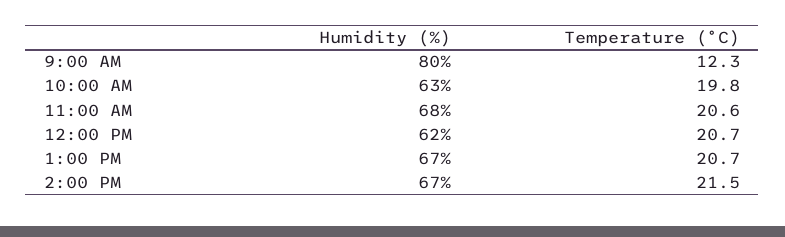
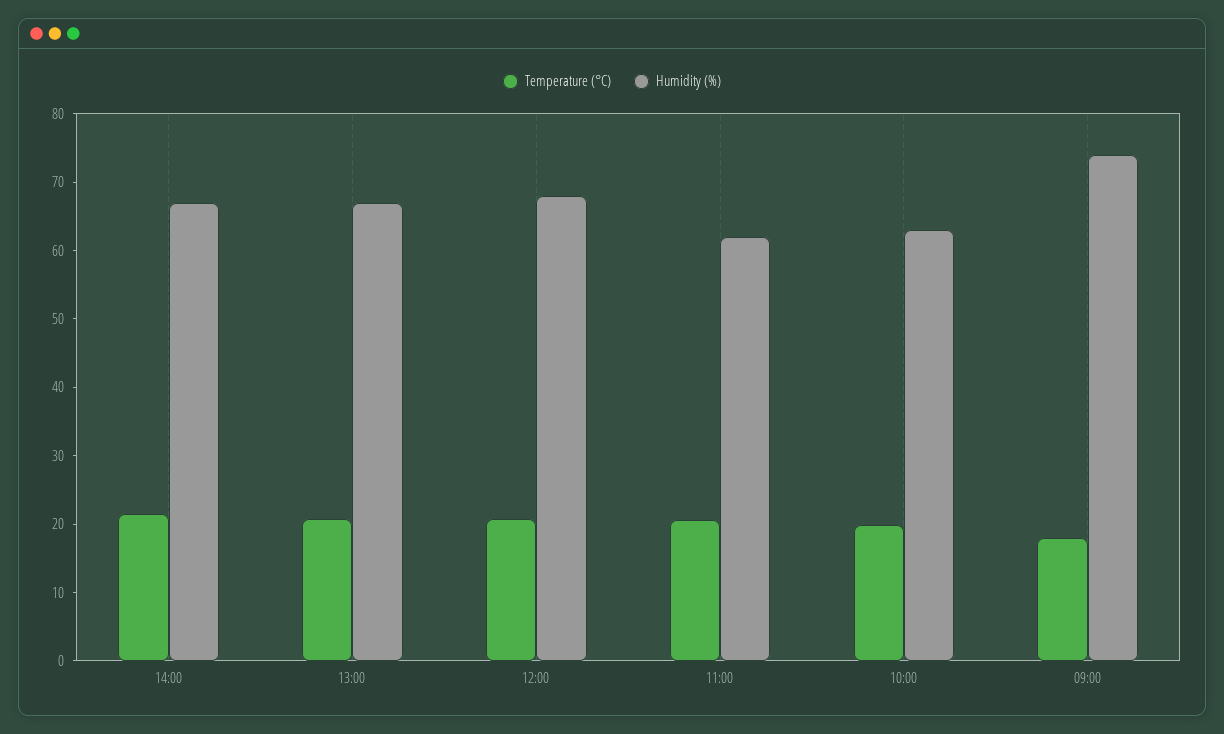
  {
    "Humidity (%)": {
-     "9:00 AM": 80,
+     "9:00 AM": 74,
      "10:00 AM": 63,
-     "11:00 AM": 68,
+     "11:00 AM": 62,
-     "12:00 PM": 62,
+     "12:00 PM": 68,
      "1:00 PM": 67,
      "2:00 PM": 67
    },
    "Temperature (°C)": {
-     "9:00 AM": 12.3,
+     "9:00 AM": 18,
      "10:00 AM": 19.8,
      "11:00 AM": 20.6,
      "12:00 PM": 20.7,
      "1:00 PM": 20.7,
      "2:00 PM": 21.5
    }
  }

